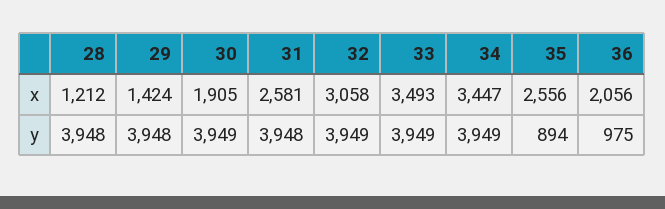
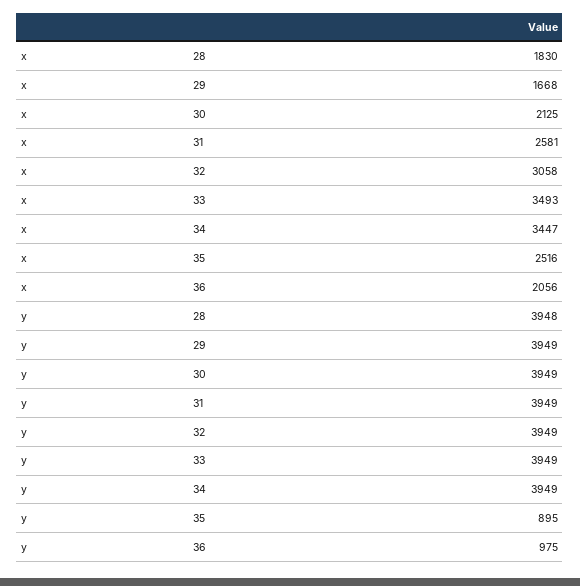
  {
    "28": {
-     "x": 1212,
+     "x": 1830,
      "y": 3948
    },
    "29": {
-     "x": 1424,
+     "x": 1668,
-     "y": 3948
+     "y": 3949
    },
    "30": {
-     "x": 1905,
+     "x": 2125,
      "y": 3949
    },
    "31": {
      "x": 2581,
-     "y": 3948
+     "y": 3949
    },
    "32": {
      "x": 3058,
      "y": 3949
    },
    "33": {
      "x": 3493,
      "y": 3949
    },
    "34": {
      "x": 3447,
      "y": 3949
    },
    "35": {
-     "x": 2556,
+     "x": 2516,
-     "y": 894
+     "y": 895
    },
    "36": {
      "x": 2056,
      "y": 975
    }
  }

